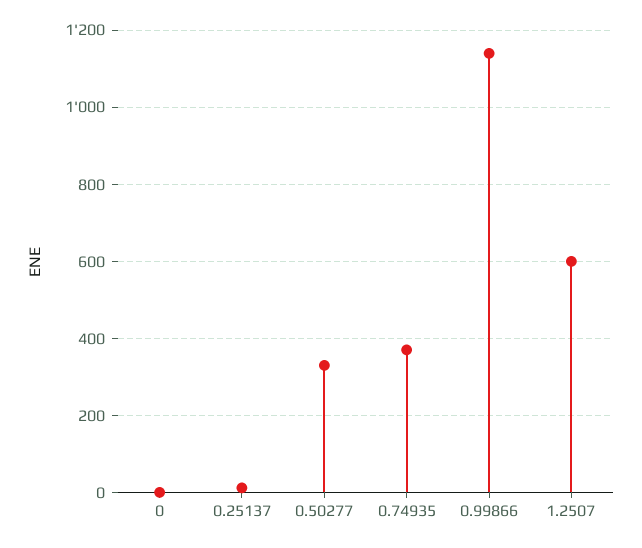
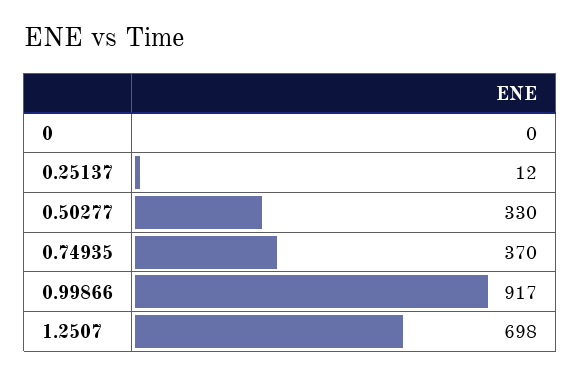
  {
    "0": 0,
    "0.25137": 12,
    "0.50277": 330,
    "0.74935": 370,
-   "0.99866": 1140,
+   "0.99866": 917,
-   "1.2507": 600
+   "1.2507": 698
  }

